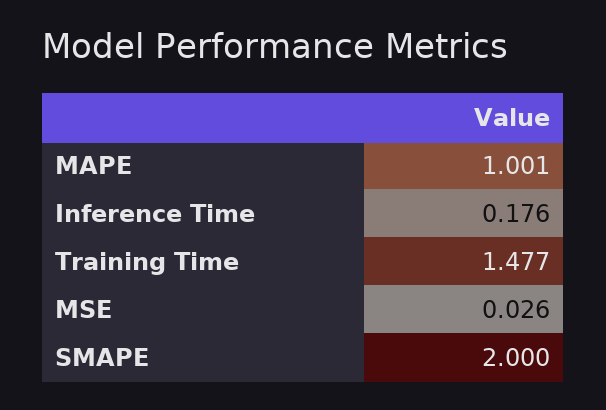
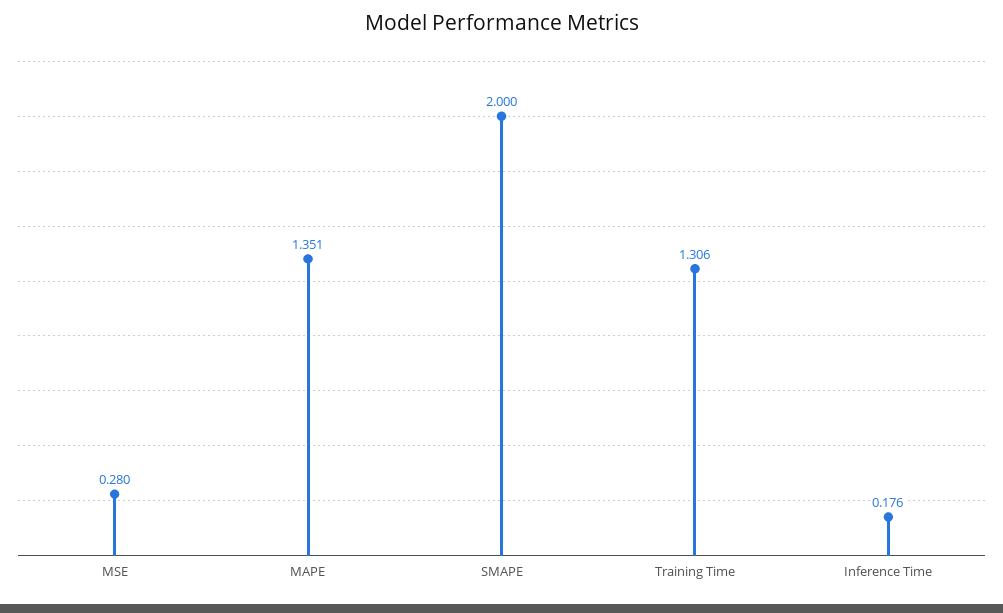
  {
-   "MAPE": 1.001,
+   "MAPE": 1.351,
    "Inference Time": 0.176,
-   "Training Time": 1.477,
+   "Training Time": 1.306,
-   "MSE": 0.026,
+   "MSE": 0.28,
    "SMAPE": 2
  }

